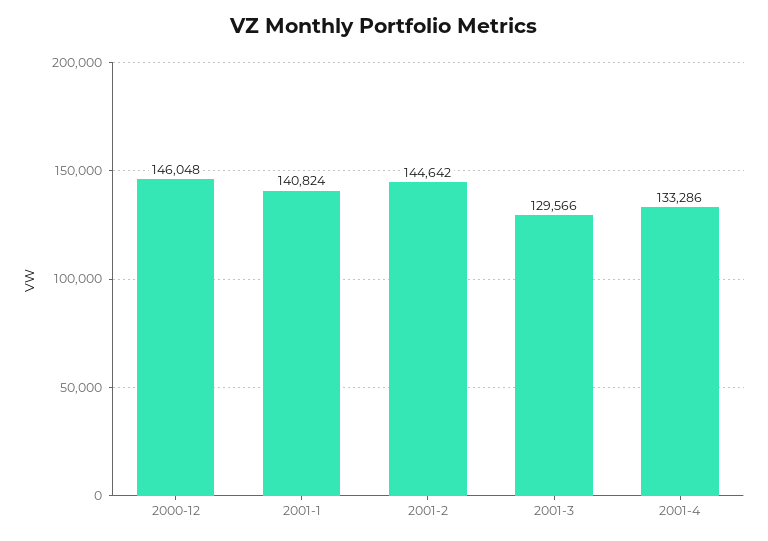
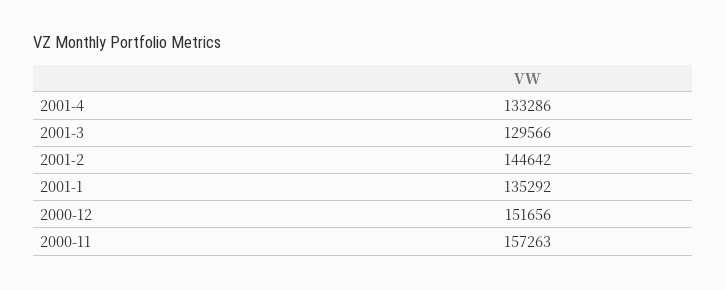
  {
-   "2000-12": 146048,
+   "2000-12": 151656,
-   "2001-1": 140824,
+   "2001-1": 135292,
    "2001-2": 144642,
    "2001-3": 129566,
-   "2001-4": 133286
+   "2001-4": 133286,
+   "2000-11": 157263
  }

